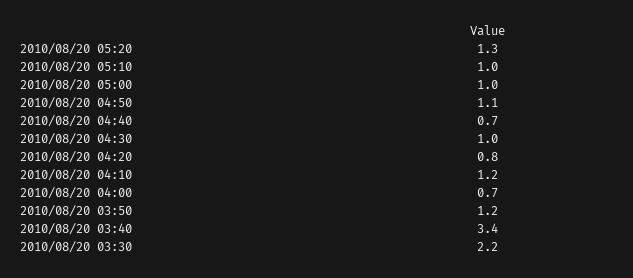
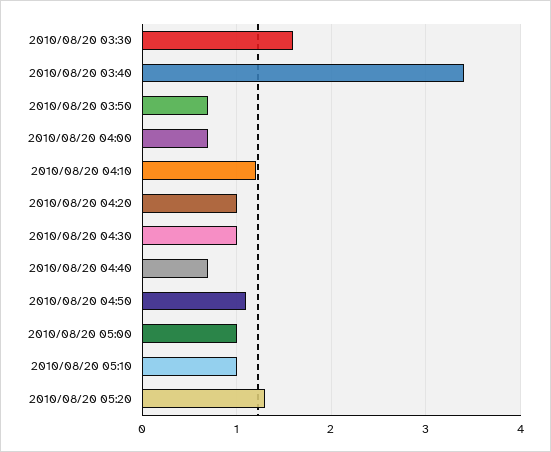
  {
    "2010/08/20 05:20": 1.3,
    "2010/08/20 05:10": 1,
    "2010/08/20 05:00": 1,
    "2010/08/20 04:50": 1.1,
    "2010/08/20 04:40": 0.7,
    "2010/08/20 04:30": 1,
-   "2010/08/20 04:20": 0.8,
+   "2010/08/20 04:20": 1,
    "2010/08/20 04:10": 1.2,
    "2010/08/20 04:00": 0.7,
-   "2010/08/20 03:50": 1.2,
+   "2010/08/20 03:50": 0.7,
    "2010/08/20 03:40": 3.4,
-   "2010/08/20 03:30": 2.2
+   "2010/08/20 03:30": 1.6
  }

